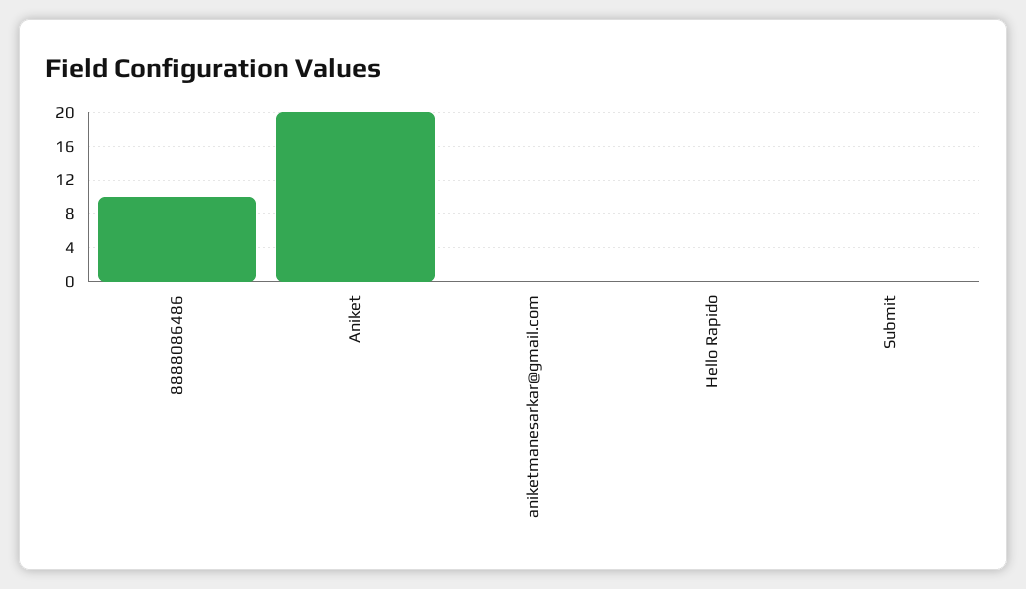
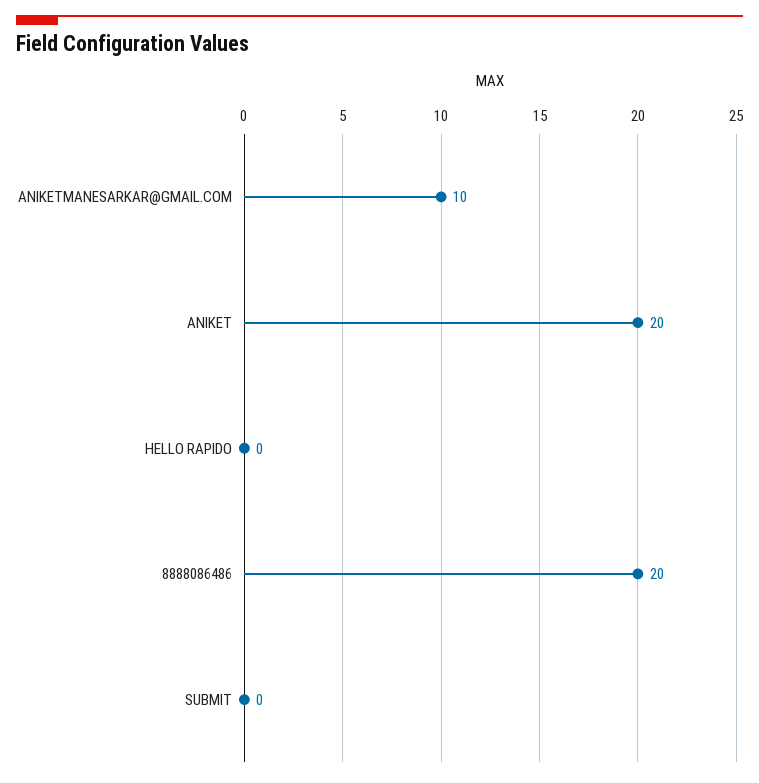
  {
-   "8888086486": 10,
+   "8888086486": 20,
    "Aniket": 20,
-   "aniketmanesarkar@gmail.com": 0,
+   "aniketmanesarkar@gmail.com": 10,
    "Hello Rapido": 0,
    "Submit": 0
  }

